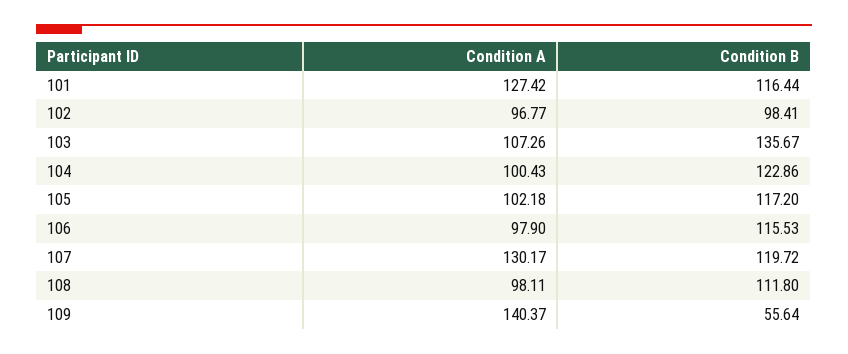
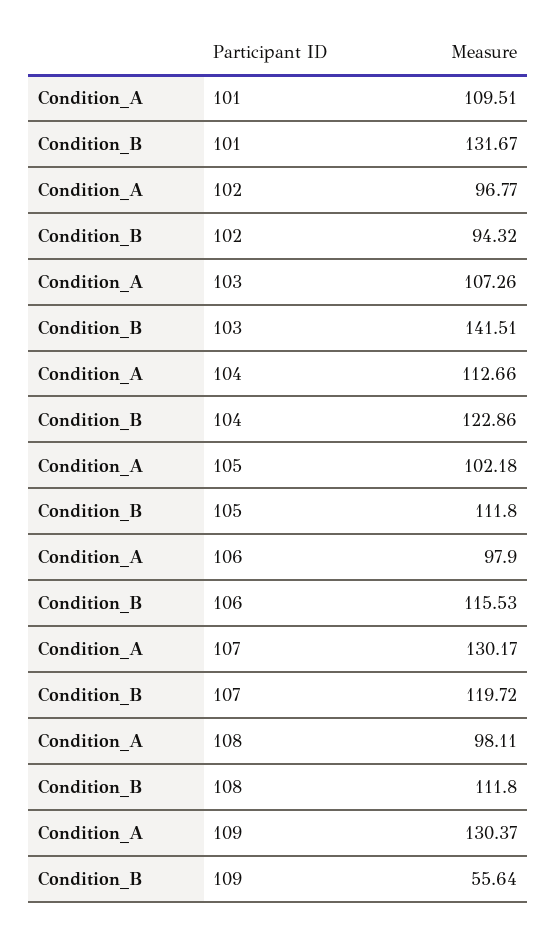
  {
    "Condition A": {
-     "101": 127.42,
+     "101": 109.51,
      "102": 96.77,
      "103": 107.26,
-     "104": 100.43,
+     "104": 112.66,
      "105": 102.18,
      "106": 97.9,
      "107": 130.17,
      "108": 98.11,
-     "109": 140.37
+     "109": 130.37
    },
    "Condition B": {
-     "101": 116.44,
+     "101": 131.67,
-     "102": 98.41,
+     "102": 94.32,
-     "103": 135.67,
+     "103": 141.51,
      "104": 122.86,
-     "105": 117.2,
+     "105": 111.8,
      "106": 115.53,
      "107": 119.72,
      "108": 111.8,
      "109": 55.64
    }
  }

